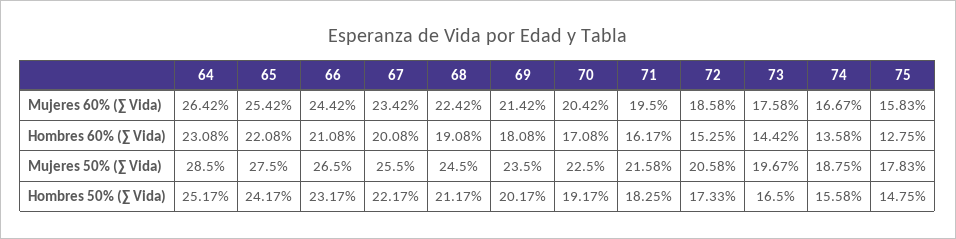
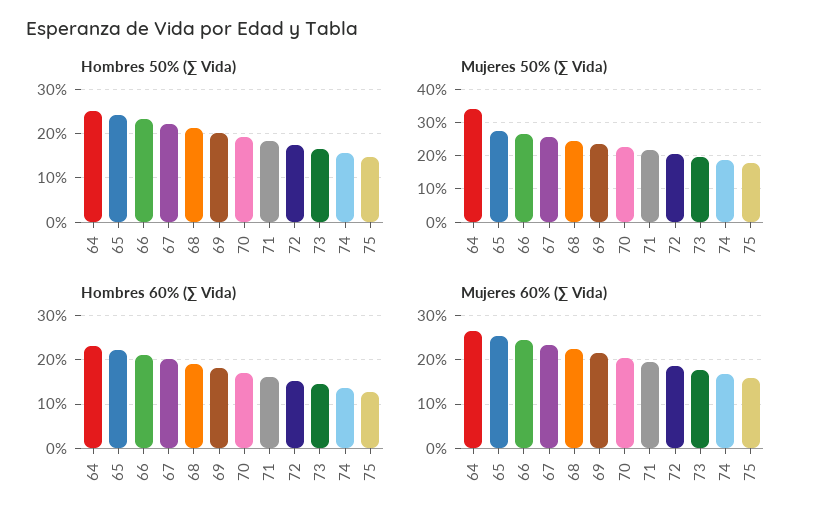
  {
    "Mujeres 60% (∑ Vida)": {
      "64": 26.42,
      "65": 25.42,
      "66": 24.42,
      "67": 23.42,
      "68": 22.42,
      "69": 21.42,
      "70": 20.42,
      "71": 19.5,
      "72": 18.58,
      "73": 17.58,
      "74": 16.67,
      "75": 15.83
    },
    "Hombres 60% (∑ Vida)": {
      "64": 23.08,
      "65": 22.08,
      "66": 21.08,
      "67": 20.08,
      "68": 19.08,
      "69": 18.08,
      "70": 17.08,
      "71": 16.17,
      "72": 15.25,
      "73": 14.42,
      "74": 13.58,
      "75": 12.75
    },
    "Mujeres 50% (∑ Vida)": {
-     "64": 28.5,
+     "64": 34,
      "65": 27.5,
      "66": 26.5,
      "67": 25.5,
      "68": 24.5,
      "69": 23.5,
      "70": 22.5,
      "71": 21.58,
      "72": 20.58,
      "73": 19.67,
      "74": 18.75,
      "75": 17.83
    },
    "Hombres 50% (∑ Vida)": {
      "64": 25.17,
      "65": 24.17,
      "66": 23.17,
      "67": 22.17,
      "68": 21.17,
      "69": 20.17,
      "70": 19.17,
      "71": 18.25,
      "72": 17.33,
      "73": 16.5,
      "74": 15.58,
      "75": 14.75
    }
  }

